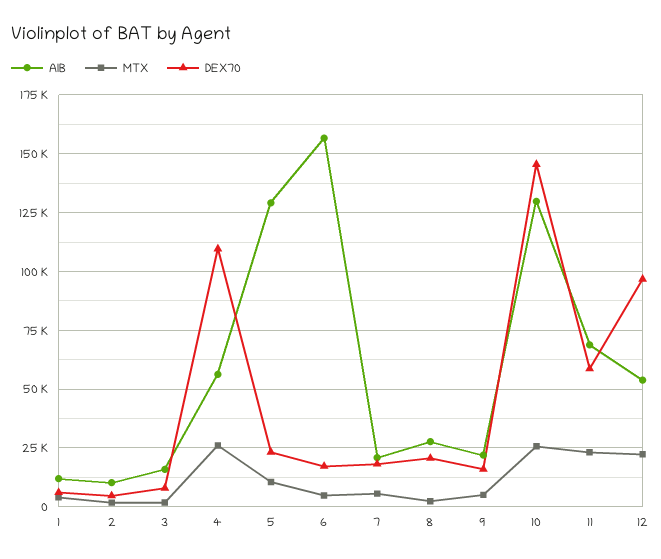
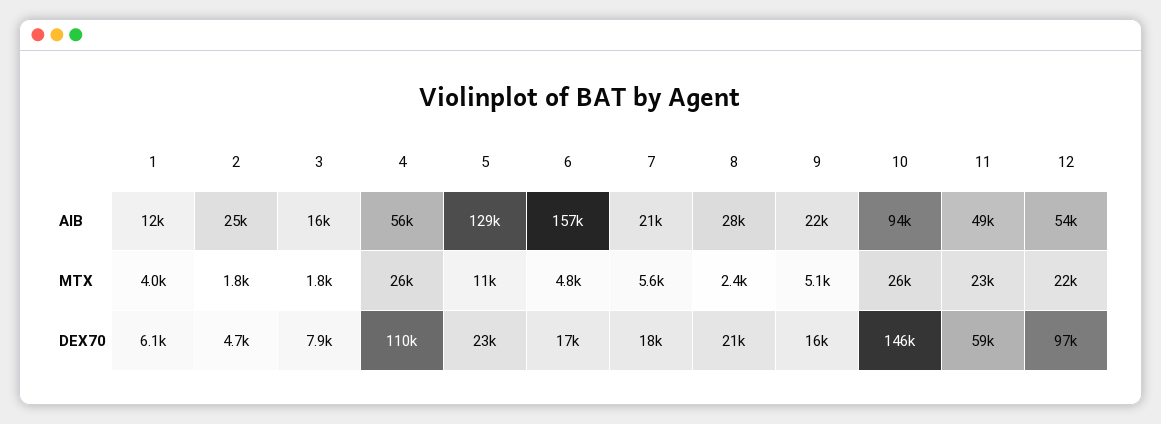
  {
    "AIB": {
      "1": 12000,
-     "2": 10000,
+     "2": 25000,
      "3": 16000,
      "4": 56000,
      "5": 129000,
      "6": 157000,
      "7": 21000,
      "8": 28000,
      "9": 22000,
-     "10": 130000,
+     "10": 94000,
-     "11": 70000,
+     "11": 49000,
      "12": 54000
    },
    "MTX": {
      "1": 4000,
      "2": 1800,
      "3": 1800,
      "4": 26000,
      "5": 11000,
      "6": 4800,
      "7": 5600,
      "8": 2400,
      "9": 5100,
      "10": 26000,
      "11": 23000,
      "12": 22000
    },
    "DEX70": {
      "1": 6100,
      "2": 4700,
      "3": 7900,
      "4": 110000,
      "5": 23000,
      "6": 17000,
      "7": 18000,
      "8": 21000,
      "9": 16000,
      "10": 146000,
      "11": 59000,
      "12": 97000
    }
  }

